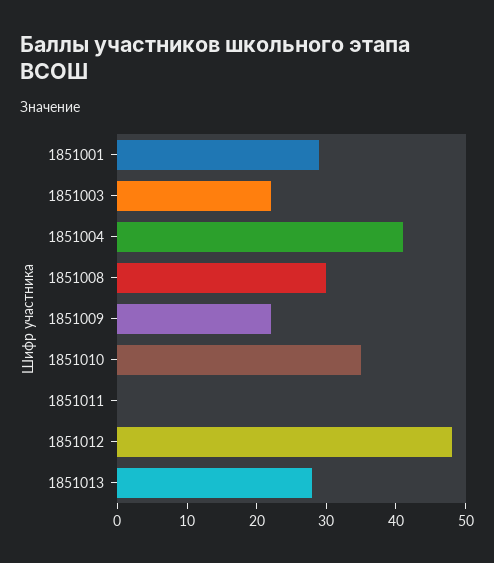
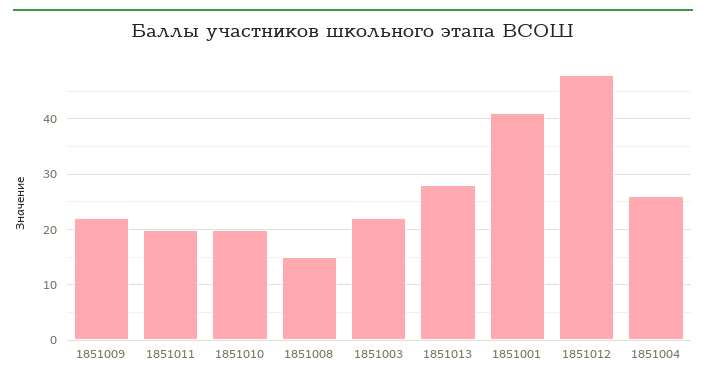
  {
-   "1851001": 30,
+   "1851001": 40,
    "1851003": 20,
-   "1851004": 40,
+   "1851004": 25,
-   "1851008": 30,
+   "1851008": 15,
    "1851009": 20,
-   "1851010": 35,
+   "1851010": 20,
-   "1851011": 0,
+   "1851011": 20,
    "1851012": 50,
    "1851013": 30
  }

